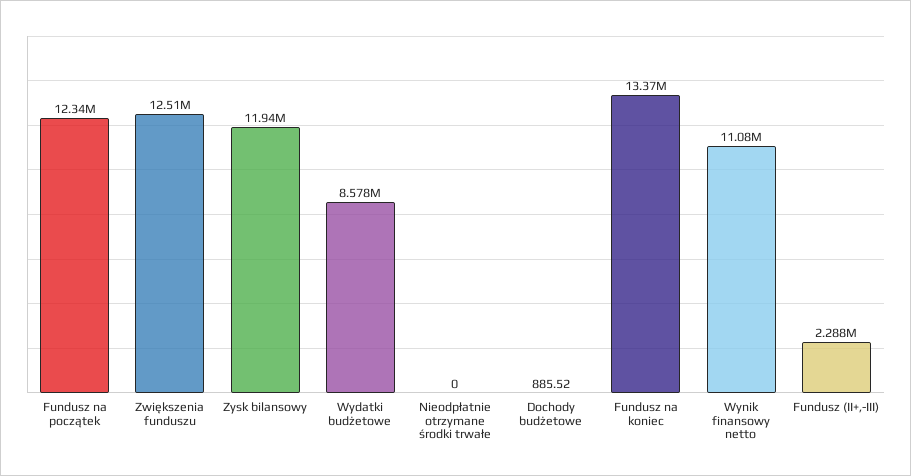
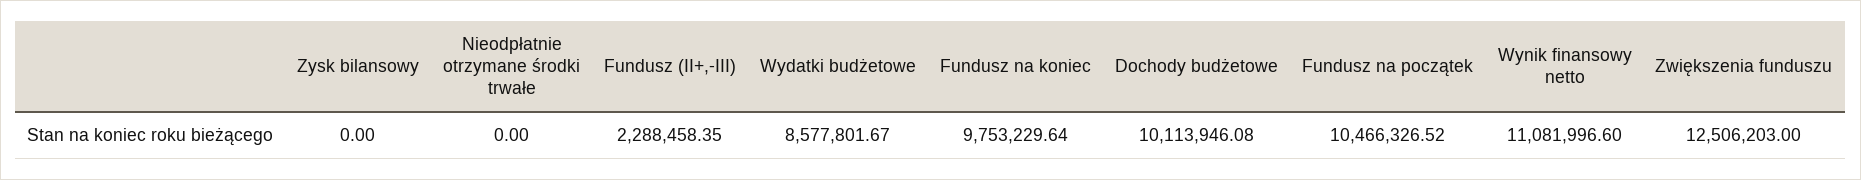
  {
-   "Fundusz na początek": 12340000,
+   "Fundusz na początek": 10466326.52,
    "Zwiększenia funduszu": 12506203,
-   "Zysk bilansowy": 11940000,
+   "Zysk bilansowy": 0,
    "Wydatki budżetowe": 8577801.67,
    "Nieodpłatnie otrzymane środki trwałe": 0,
-   "Dochody budżetowe": 885.52,
+   "Dochody budżetowe": 10113946.08,
-   "Fundusz na koniec": 13370000,
+   "Fundusz na koniec": 9753229.64,
    "Wynik finansowy netto": 11081996.6,
    "Fundusz (II+,-III)": 2288458.35
  }

